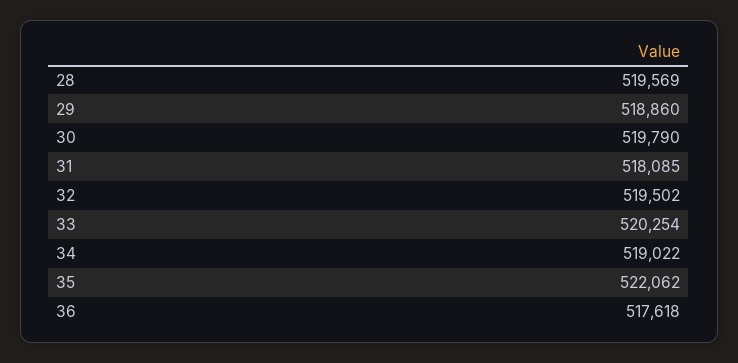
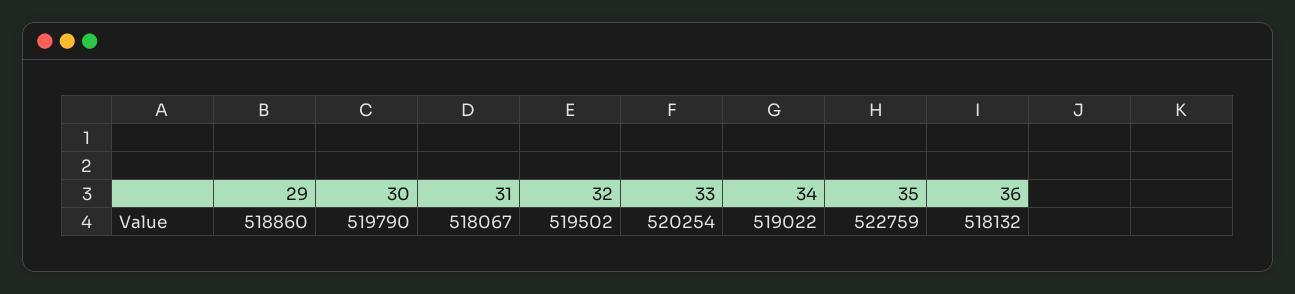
  {
-   "28": 519569,
    "29": 518860,
    "30": 519790,
-   "31": 518085,
+   "31": 518067,
    "32": 519502,
    "33": 520254,
    "34": 519022,
-   "35": 522062,
+   "35": 522759,
-   "36": 517618
+   "36": 518132
  }

